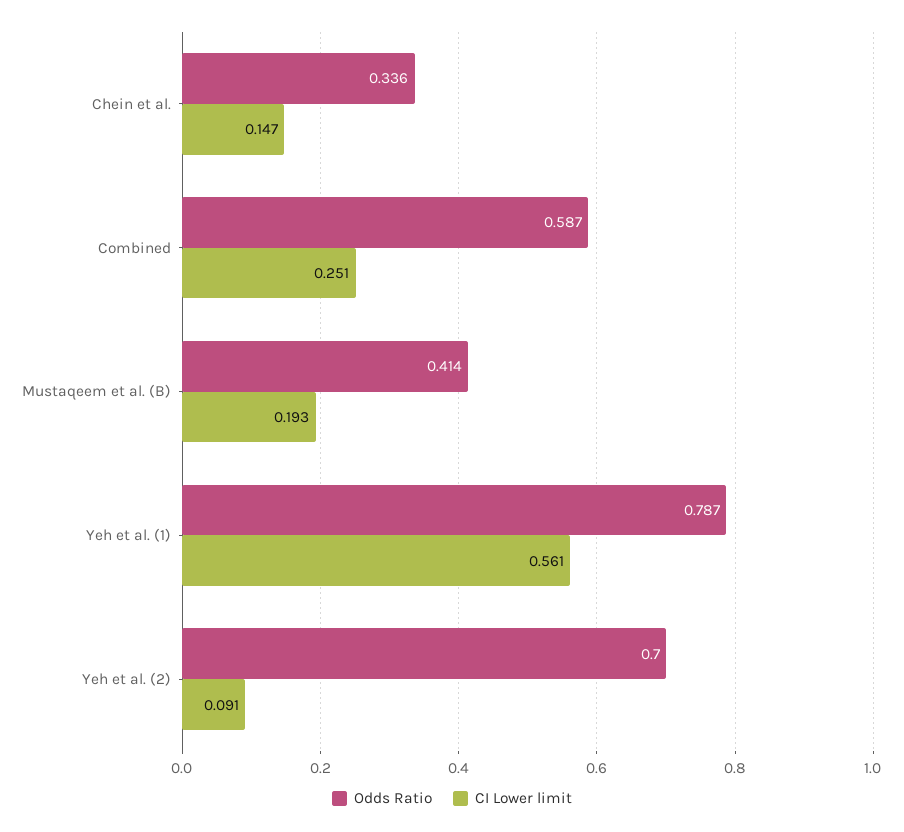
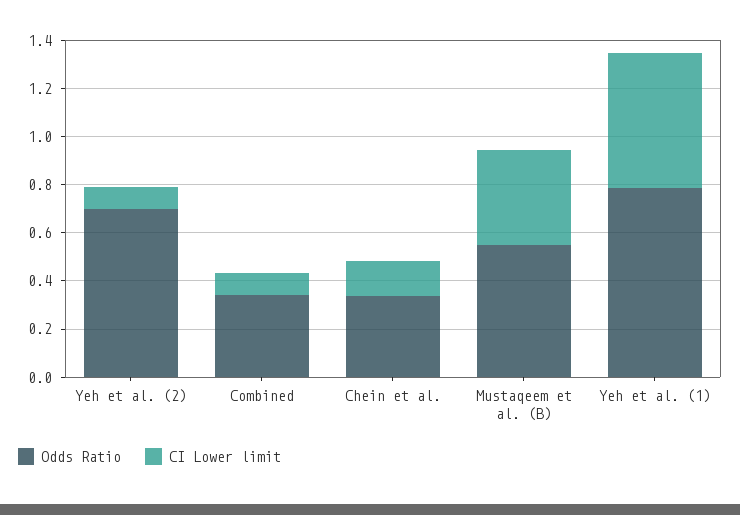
  {
    "Odds Ratio": {
      "Chein et al.": 0.336,
-     "Combined": 0.587,
+     "Combined": 0.35,
-     "Mustaqeem et al. (B)": 0.414,
+     "Mustaqeem et al. (B)": 0.55,
      "Yeh et al. (1)": 0.787,
      "Yeh et al. (2)": 0.7
    },
    "CI Lower limit": {
      "Chein et al.": 0.147,
-     "Combined": 0.251,
+     "Combined": 0.1,
-     "Mustaqeem et al. (B)": 0.193,
+     "Mustaqeem et al. (B)": 0.4,
      "Yeh et al. (1)": 0.561,
      "Yeh et al. (2)": 0.091
    }
  }

